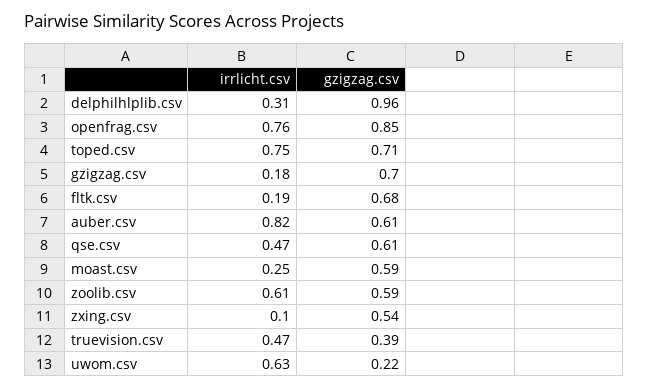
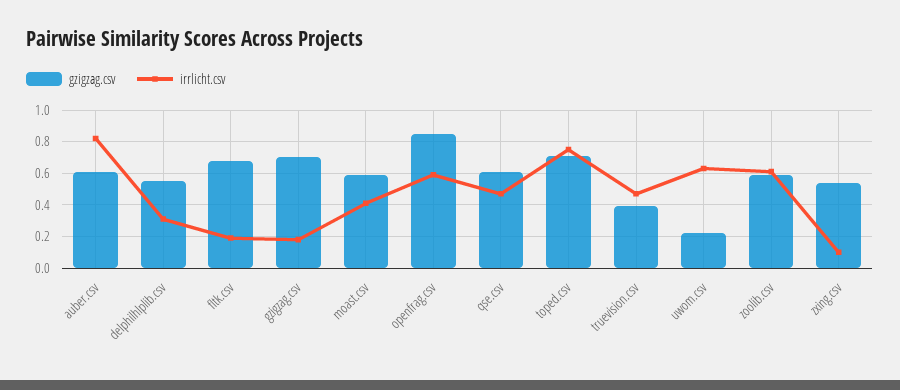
  {
    "irrlicht.csv": {
      "delphilhlplib.csv": 0.31,
-     "openfrag.csv": 0.76,
+     "openfrag.csv": 0.6,
      "toped.csv": 0.75,
      "gzigzag.csv": 0.18,
      "fltk.csv": 0.19,
      "auber.csv": 0.82,
      "qse.csv": 0.47,
-     "moast.csv": 0.25,
+     "moast.csv": 0.4,
      "zoolib.csv": 0.61,
      "zxing.csv": 0.1,
      "truevision.csv": 0.47,
      "uwom.csv": 0.63
    },
    "gzigzag.csv": {
-     "delphilhlplib.csv": 0.96,
+     "delphilhlplib.csv": 0.55,
      "openfrag.csv": 0.85,
      "toped.csv": 0.71,
      "gzigzag.csv": 0.7,
      "fltk.csv": 0.68,
      "auber.csv": 0.61,
      "qse.csv": 0.61,
      "moast.csv": 0.59,
      "zoolib.csv": 0.59,
      "zxing.csv": 0.54,
      "truevision.csv": 0.39,
      "uwom.csv": 0.22
    }
  }

